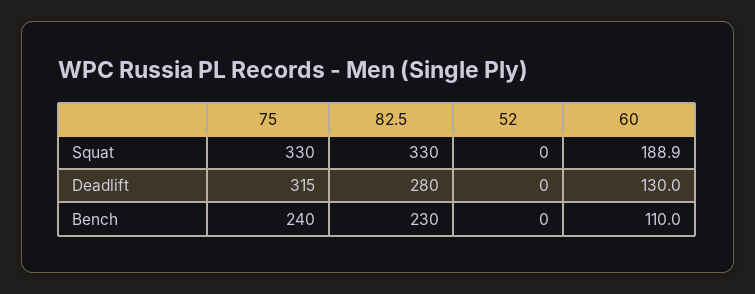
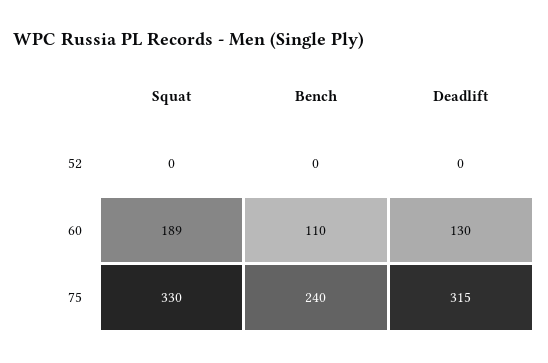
  {
    "75": {
      "Squat": 330,
      "Deadlift": 315,
      "Bench": 240
    },
-   "82.5": {
-     "Squat": 330,
-     "Deadlift": 280,
-     "Bench": 230
-   },
    "52": {
      "Squat": 0,
      "Deadlift": 0,
      "Bench": 0
    },
    "60": {
      "Squat": 188.9,
      "Deadlift": 130,
      "Bench": 110
    }
  }

